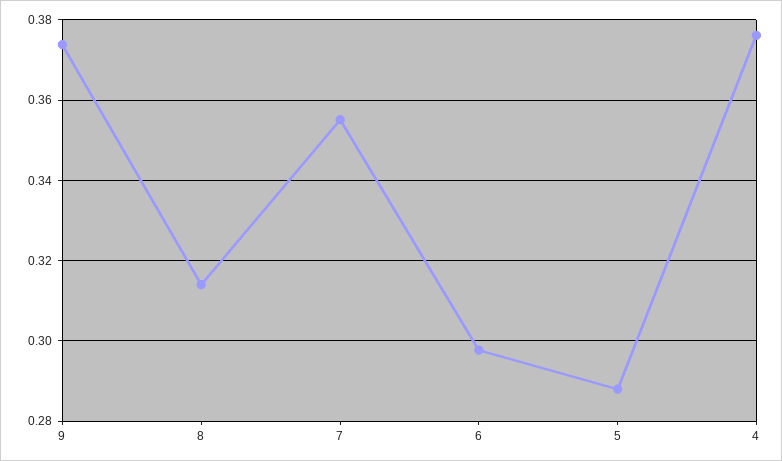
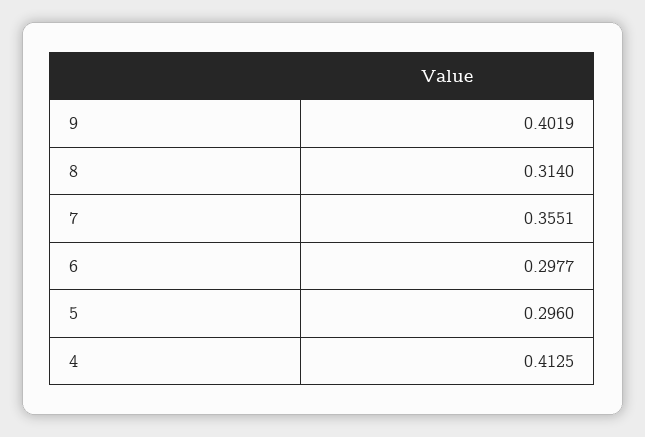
  {
-   "9": 0.374,
+   "9": 0.4019,
    "8": 0.314,
    "7": 0.3551,
    "6": 0.2977,
-   "5": 0.288,
+   "5": 0.296,
-   "4": 0.376
+   "4": 0.4125
  }

